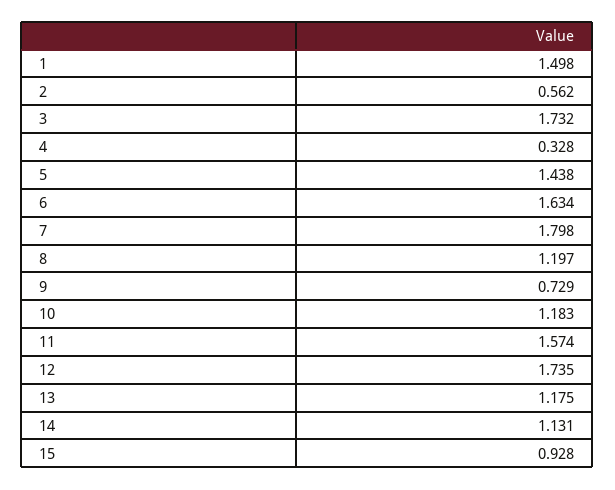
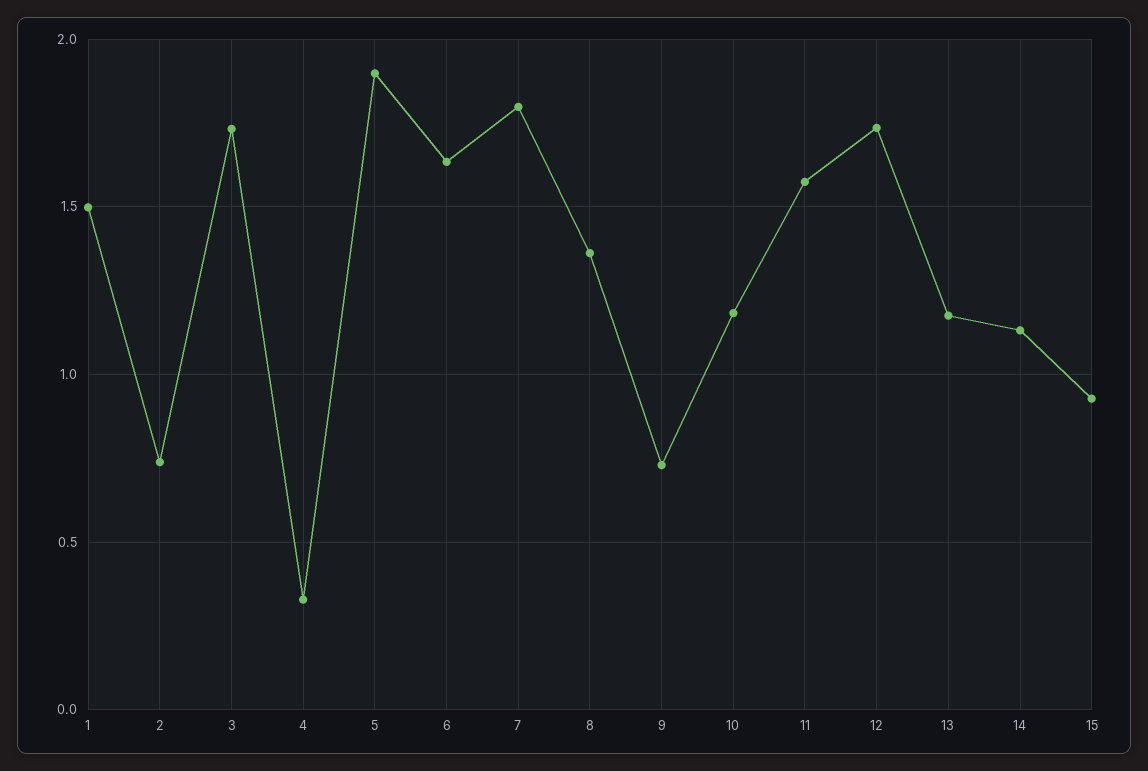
  {
    "1": 1.498,
-   "2": 0.562,
+   "2": 0.75,
    "3": 1.732,
    "4": 0.328,
-   "5": 1.438,
+   "5": 1.9,
    "6": 1.634,
    "7": 1.798,
-   "8": 1.197,
+   "8": 1.35,
    "9": 0.729,
    "10": 1.183,
    "11": 1.574,
    "12": 1.735,
    "13": 1.175,
    "14": 1.131,
    "15": 0.928
  }

